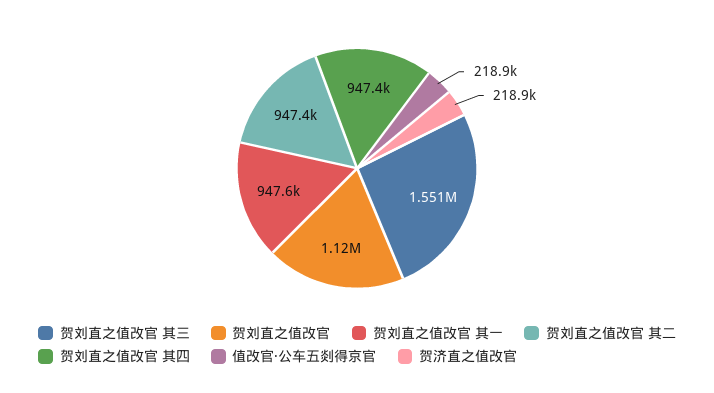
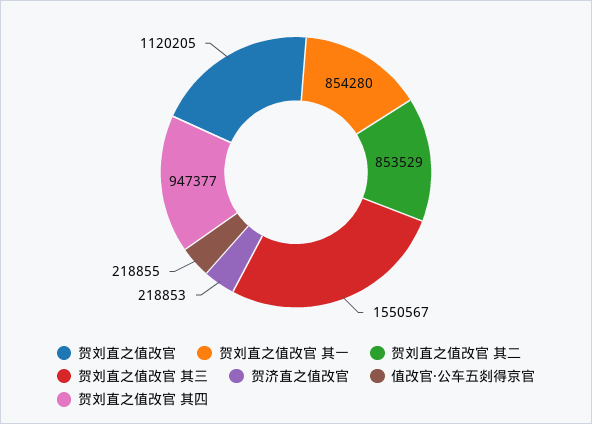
  {
    "贺刘直之值改官 其三": 1550567,
    "贺刘直之值改官": 1120205,
-   "贺刘直之值改官 其一": 947600,
+   "贺刘直之值改官 其一": 854280,
-   "贺刘直之值改官 其二": 947400,
+   "贺刘直之值改官 其二": 853529,
    "贺刘直之值改官 其四": 947377,
    "值改官·公车五剡得京官": 218855,
    "贺济直之值改官": 218853
  }

